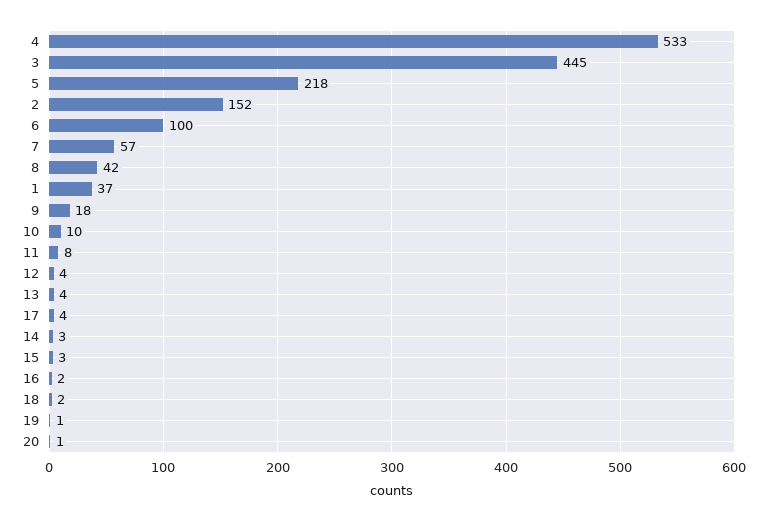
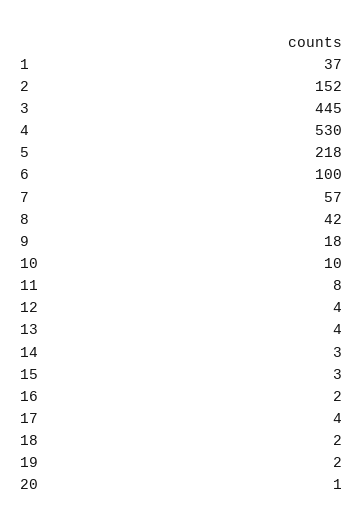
  {
-   "4": 533,
+   "4": 530,
    "3": 445,
    "5": 218,
    "2": 152,
    "6": 100,
    "7": 57,
    "8": 42,
    "1": 37,
    "9": 18,
    "10": 10,
    "11": 8,
    "12": 4,
    "13": 4,
    "17": 4,
    "14": 3,
    "15": 3,
    "16": 2,
    "18": 2,
-   "19": 1,
+   "19": 2,
    "20": 1
  }

